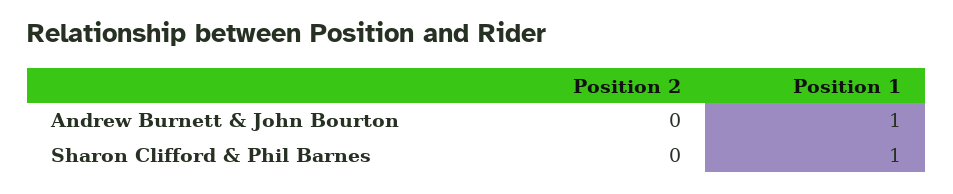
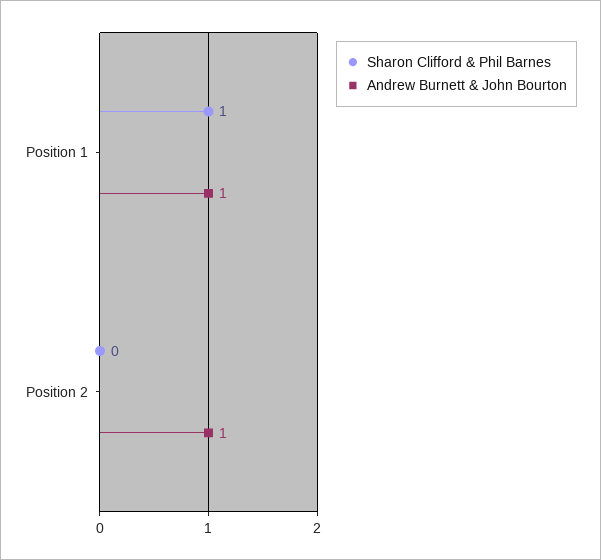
  {
    "Andrew Burnett & John Bourton": {
-     "Position 2": 0,
+     "Position 2": 1,
      "Position 1": 1
    },
    "Sharon Clifford & Phil Barnes": {
      "Position 2": 0,
      "Position 1": 1
    }
  }

